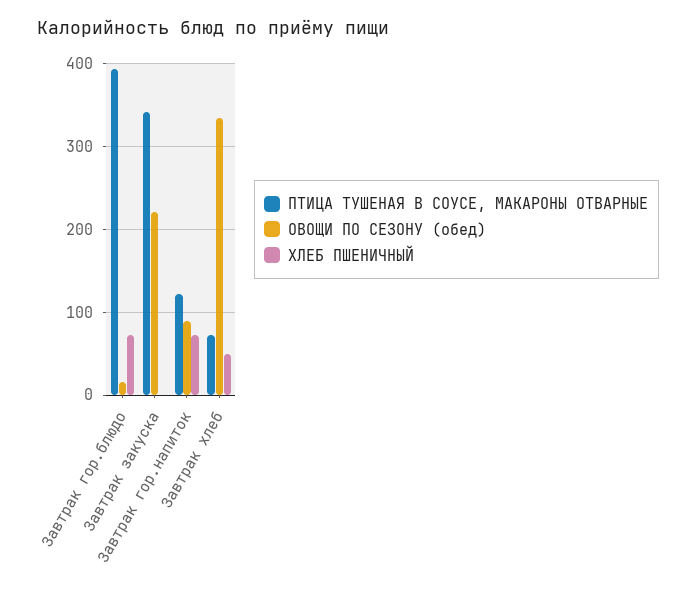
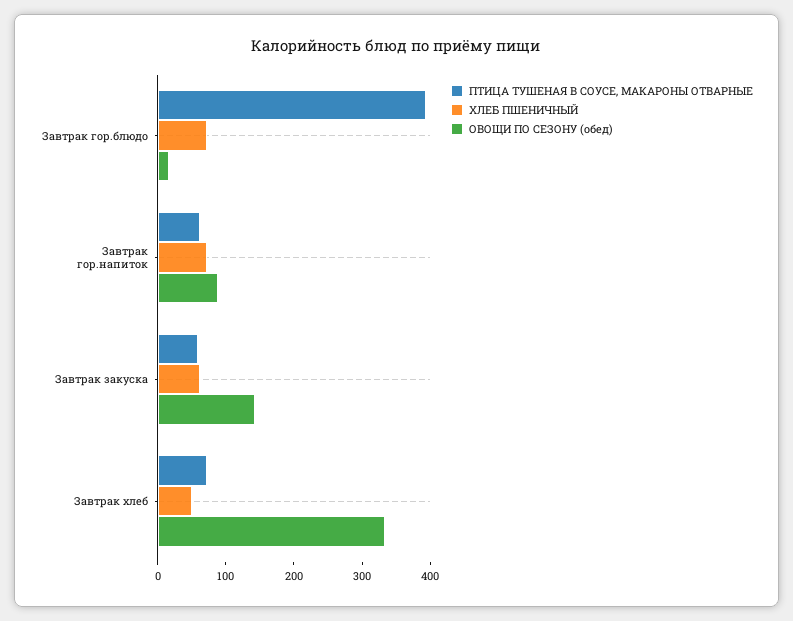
  {
    "ПТИЦА ТУШЕНАЯ В СОУСЕ, МАКАРОНЫ ОТВАРНЫЕ": {
      "Завтрак гор.блюдо": 390,
-     "Завтрак закуска": 340,
+     "Завтрак закуска": 60,
-     "Завтрак гор.напиток": 120,
+     "Завтрак гор.напиток": 60,
      "Завтрак хлеб": 70
    },
    "ОВОЩИ ПО СЕЗОНУ (обед)": {
      "Завтрак гор.блюдо": 20,
-     "Завтрак закуска": 220,
+     "Завтрак закуска": 140,
      "Завтрак гор.напиток": 90,
      "Завтрак хлеб": 330
    },
    "ХЛЕБ ПШЕНИЧНЫЙ": {
      "Завтрак гор.блюдо": 70,
-     "Завтрак закуска": 0,
+     "Завтрак закуска": 60,
      "Завтрак гор.напиток": 70,
      "Завтрак хлеб": 50
    }
  }

